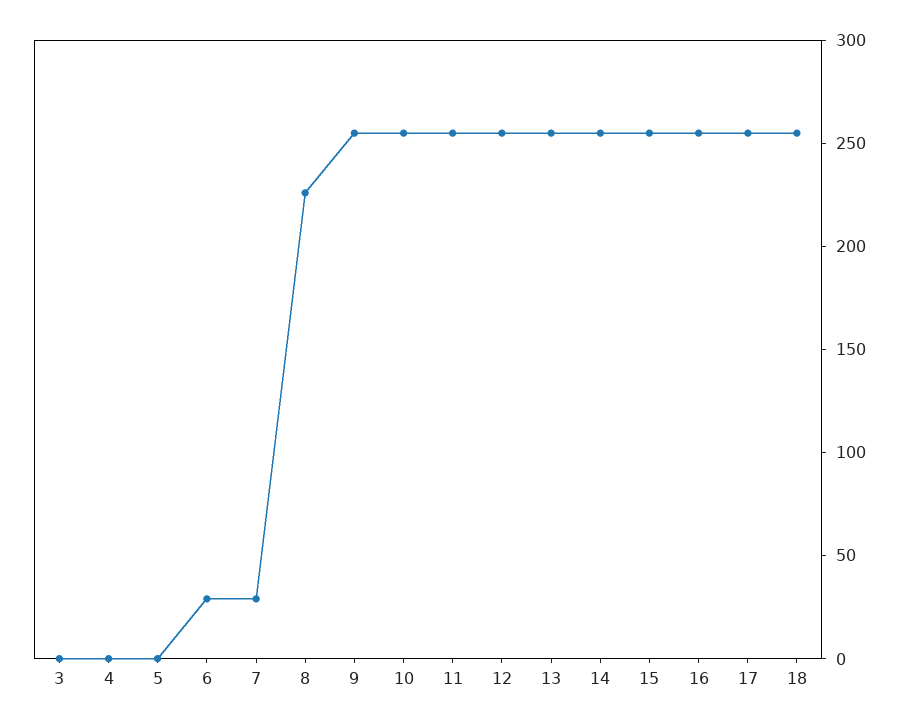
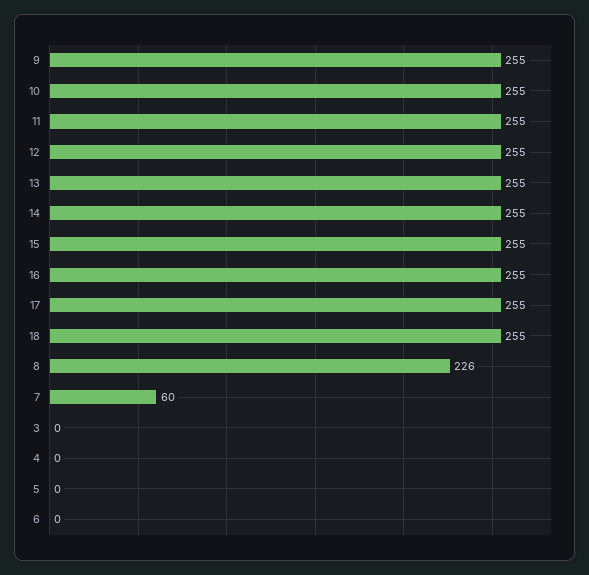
  {
    "3": 0,
    "4": 0,
    "5": 0,
-   "6": 30,
+   "6": 0,
-   "7": 30,
+   "7": 60,
    "8": 226,
    "9": 255,
    "10": 255,
    "11": 255,
    "12": 255,
    "13": 255,
    "14": 255,
    "15": 255,
    "16": 255,
    "17": 255,
    "18": 255
  }

